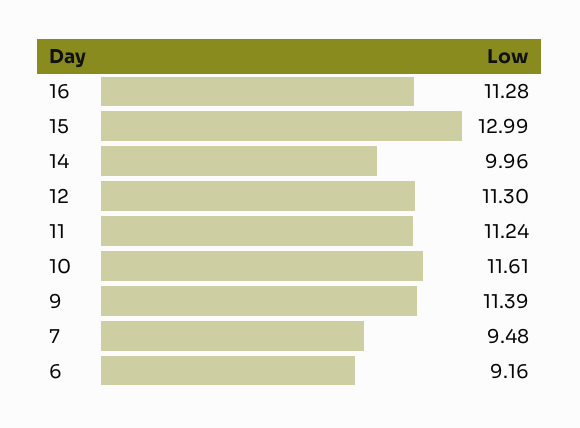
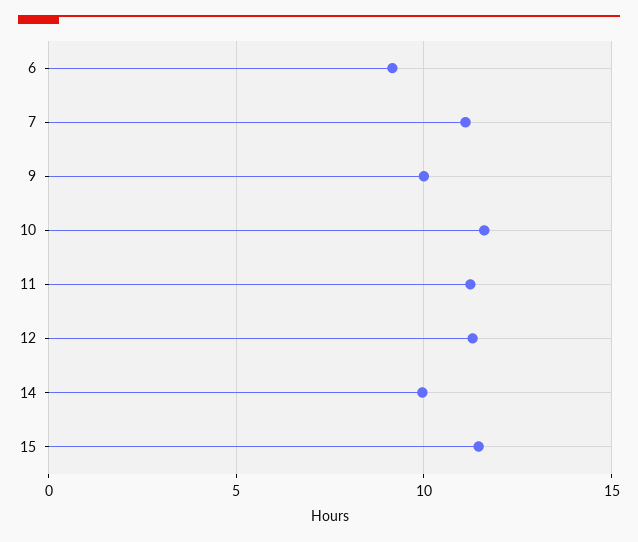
  {
-   "16": 11.28,
-   "15": 12.99,
+   "15": 11.5,
    "14": 9.96,
    "12": 11.3,
    "11": 11.24,
    "10": 11.61,
-   "9": 11.39,
+   "9": 10,
-   "7": 9.48,
+   "7": 11,
    "6": 9.16
  }

